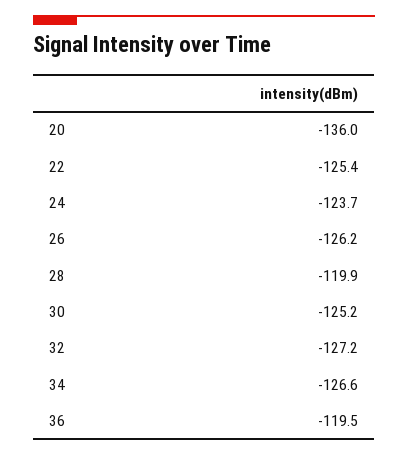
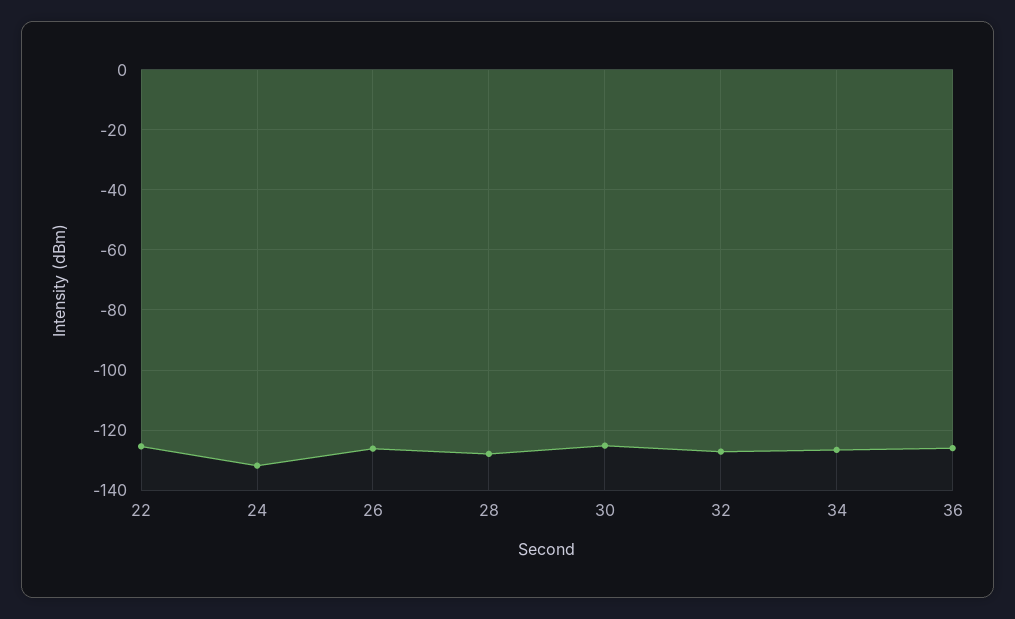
  {
-   "20": -136,
    "22": -125.4,
-   "24": -123.7,
+   "24": -132,
    "26": -126.2,
-   "28": -119.9,
+   "28": -128,
    "30": -125.2,
    "32": -127.2,
    "34": -126.6,
-   "36": -119.5
+   "36": -126
  }

